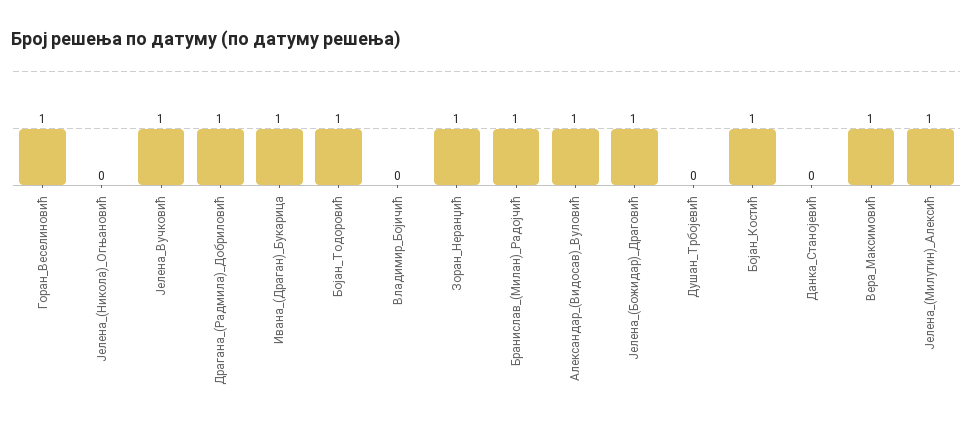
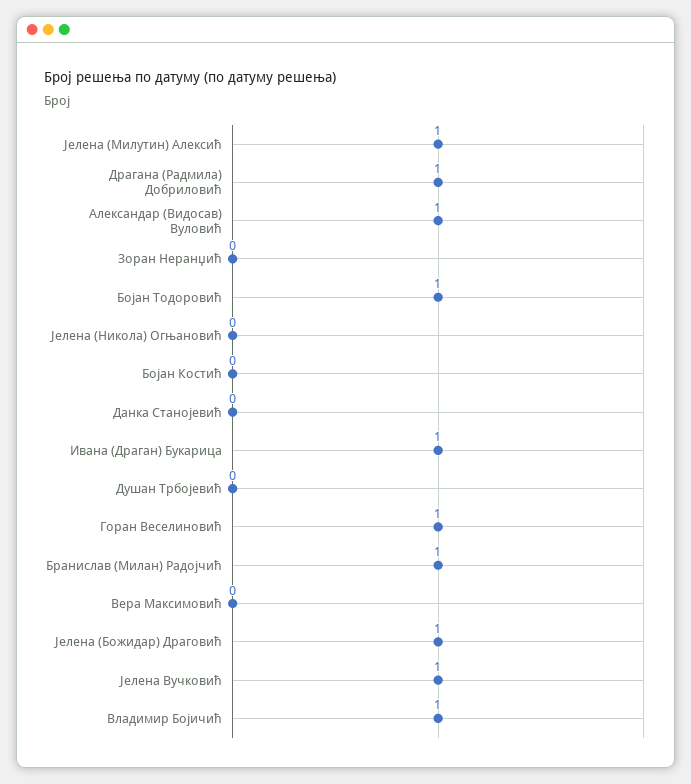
  {
    "Горан_Веселиновић": 1,
    "Јелена_(Никола)_Огњановић": 0,
    "Јелена_Вучковић": 1,
    "Драгана_(Радмила)_Добриловић": 1,
    "Ивана_(Драган)_Букарица": 1,
    "Бојан_Тодоровић": 1,
-   "Владимир_Бојичић": 0,
+   "Владимир_Бојичић": 1,
-   "Зоран_Неранџић": 1,
+   "Зоран_Неранџић": 0,
    "Бранислав_(Милан)_Радојчић": 1,
    "Александар_(Видосав)_Вуловић": 1,
    "Јелена_(Божидар)_Драговић": 1,
    "Душан_Трбојевић": 0,
-   "Бојан_Костић": 1,
+   "Бојан_Костић": 0,
    "Данка_Станојевић": 0,
-   "Вера_Максимовић": 1,
+   "Вера_Максимовић": 0,
    "Јелена_(Милутин)_Алексић": 1
  }

